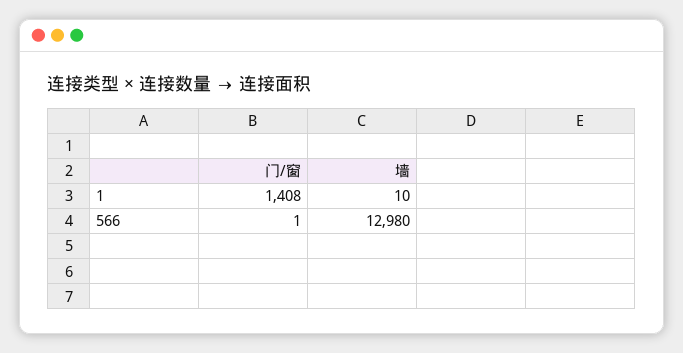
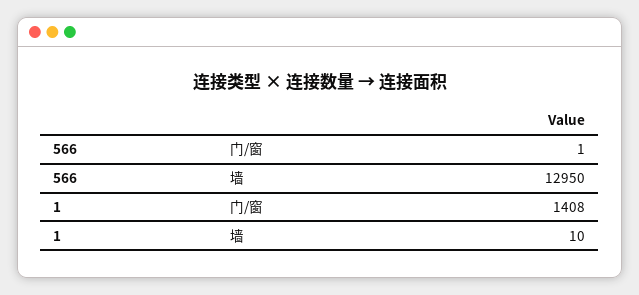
  {
    "门/窗": {
      "1": 1408,
      "566": 1
    },
    "墙": {
      "1": 10,
-     "566": 12980
+     "566": 12950
    }
  }

